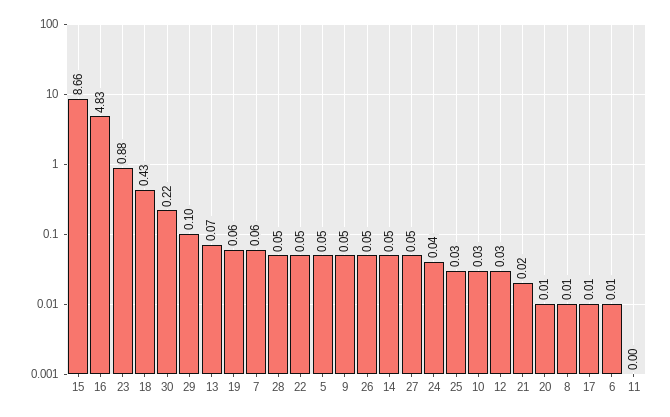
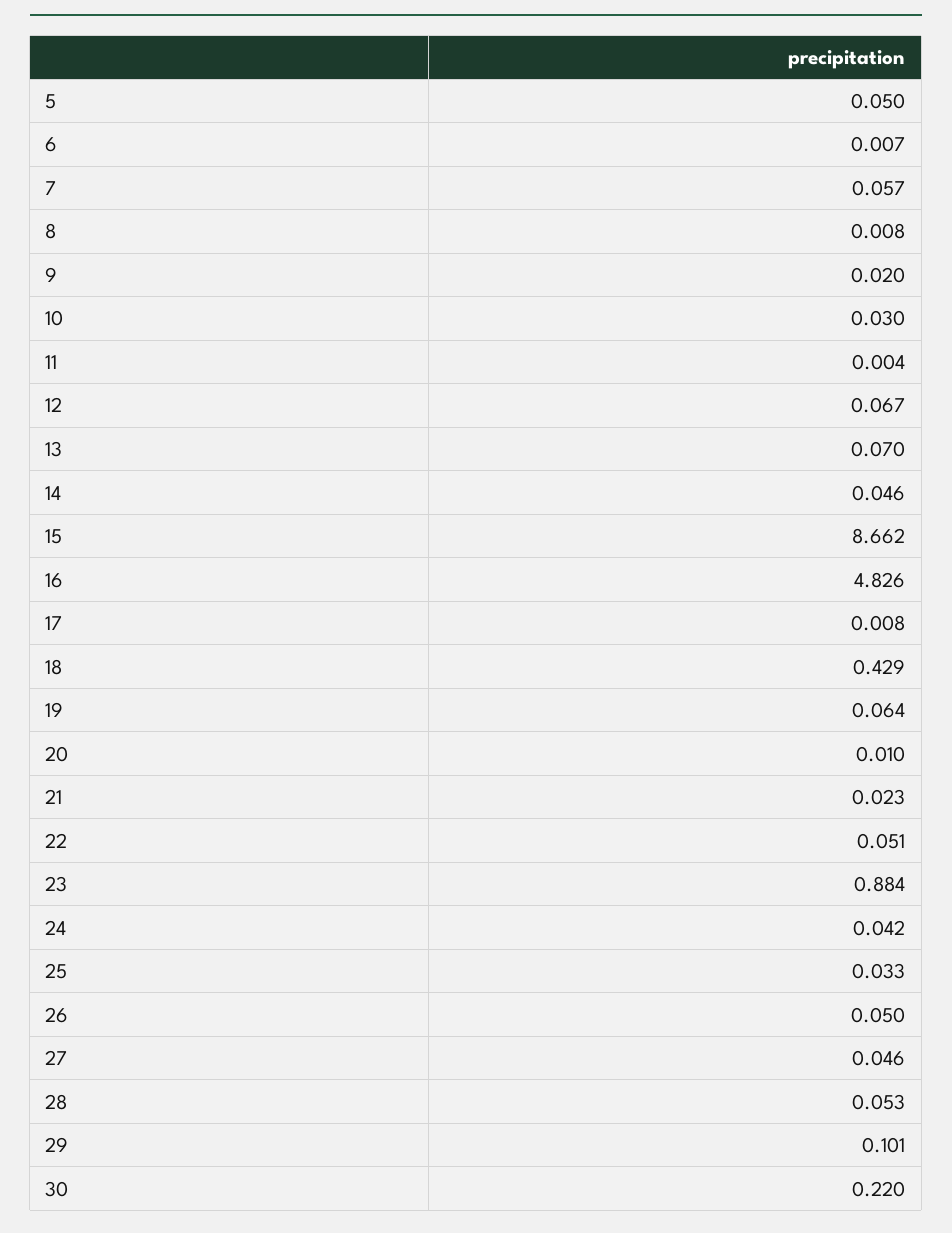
  {
    "15": 8.662,
    "16": 4.826,
    "23": 0.884,
    "18": 0.429,
    "30": 0.22,
    "29": 0.101,
    "13": 0.07,
    "19": 0.064,
    "7": 0.057,
    "28": 0.053,
    "22": 0.051,
    "5": 0.05,
-   "9": 0.05,
+   "9": 0.02,
    "26": 0.05,
    "14": 0.046,
    "27": 0.046,
    "24": 0.042,
    "25": 0.033,
    "10": 0.03,
-   "12": 0.03,
+   "12": 0.067,
    "21": 0.023,
    "20": 0.01,
    "8": 0.008,
    "17": 0.008,
    "6": 0.007,
    "11": 0.004
  }

